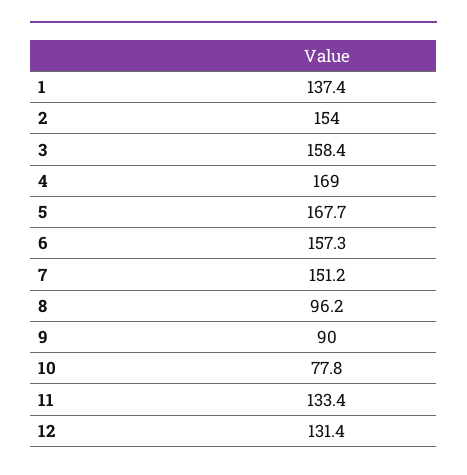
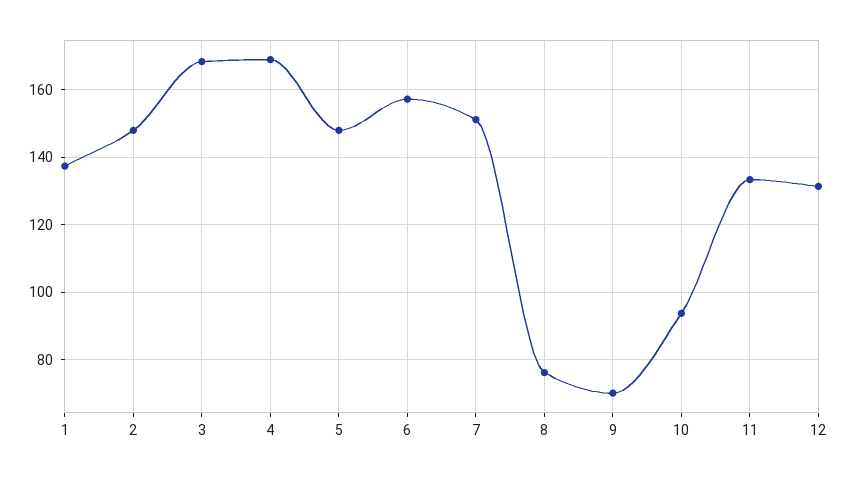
  {
    "1": 137.4,
-   "2": 154,
+   "2": 148,
-   "3": 158.4,
+   "3": 168,
    "4": 169,
-   "5": 167.7,
+   "5": 148,
    "6": 157.3,
    "7": 151.2,
-   "8": 96.2,
+   "8": 76,
-   "9": 90,
+   "9": 70,
-   "10": 77.8,
+   "10": 94,
    "11": 133.4,
    "12": 131.4
  }

